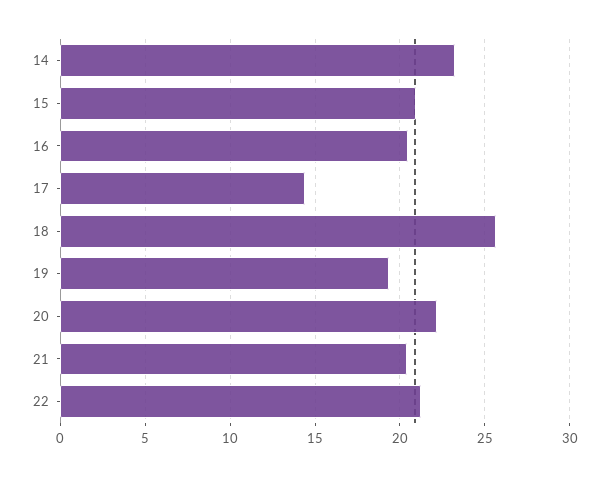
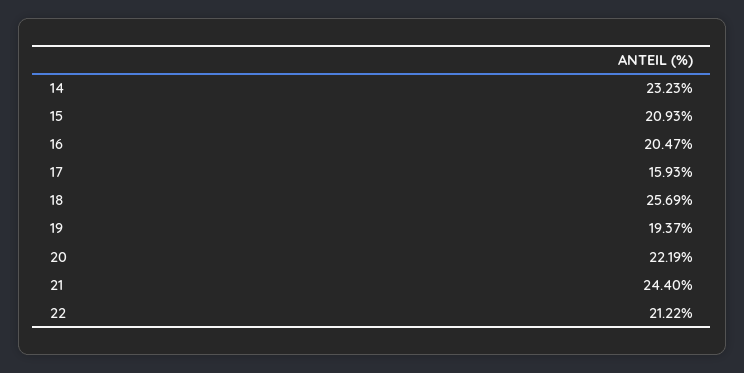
  {
    "14": 23.23,
    "15": 20.93,
    "16": 20.47,
-   "17": 14.5,
+   "17": 15.93,
    "18": 25.69,
    "19": 19.37,
    "20": 22.19,
-   "21": 20.5,
+   "21": 24.4,
    "22": 21.22
  }

